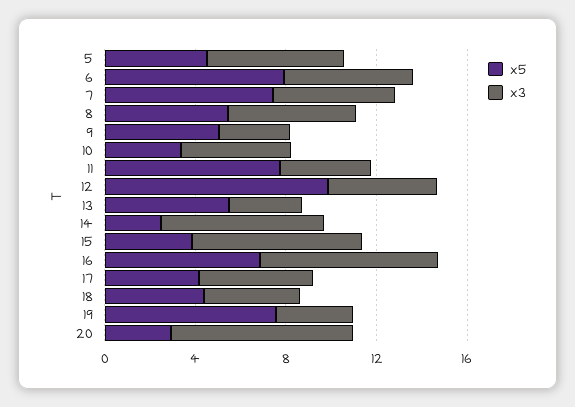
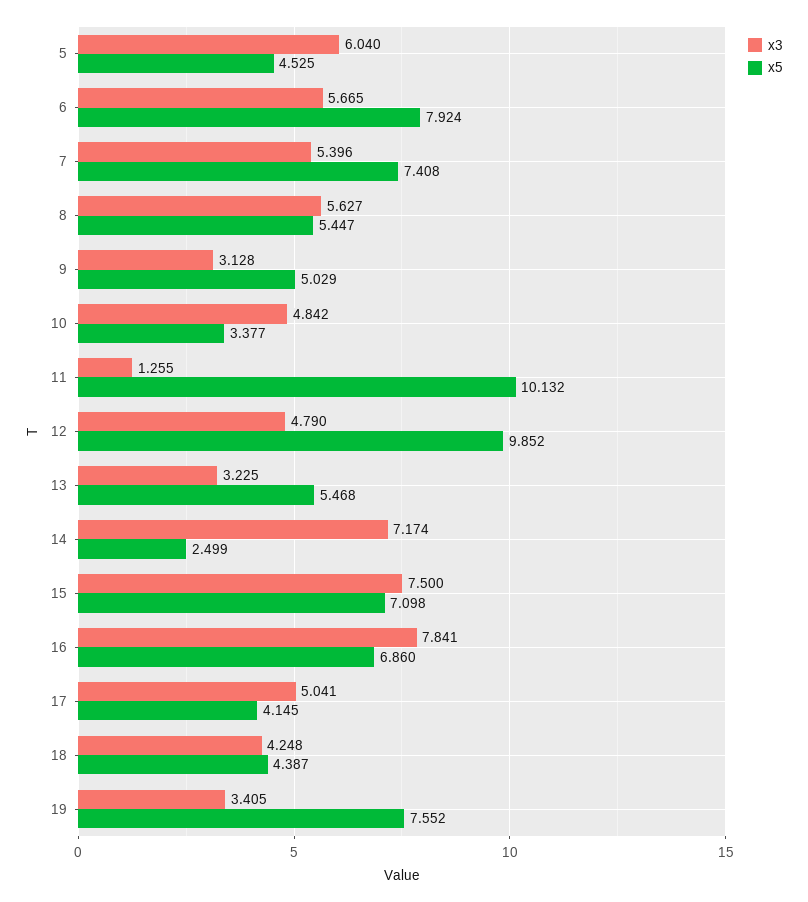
  {
    "x5": {
      "5": 4.525,
      "6": 7.924,
      "7": 7.408,
      "8": 5.447,
      "9": 5.029,
      "10": 3.377,
-     "11": 8,
+     "11": 10.132,
      "12": 9.852,
      "13": 5.468,
      "14": 2.499,
-     "15": 4,
+     "15": 7.098,
      "16": 6.86,
      "17": 4.145,
      "18": 4.387,
-     "19": 7.552,
+     "19": 7.552
-     "20": 3
    },
    "x3": {
      "5": 6.04,
      "6": 5.665,
      "7": 5.396,
      "8": 5.627,
      "9": 3.128,
      "10": 4.842,
-     "11": 4,
+     "11": 1.255,
      "12": 4.79,
      "13": 3.225,
      "14": 7.174,
      "15": 7.5,
      "16": 7.841,
      "17": 5.041,
      "18": 4.248,
-     "19": 3.405,
+     "19": 3.405
-     "20": 8
    }
  }

